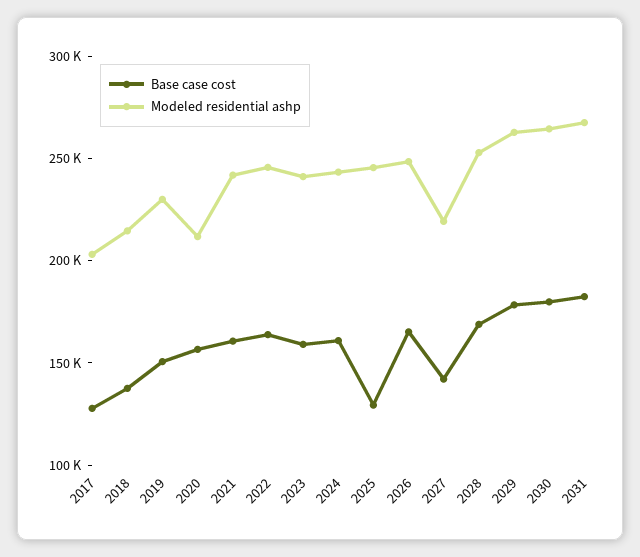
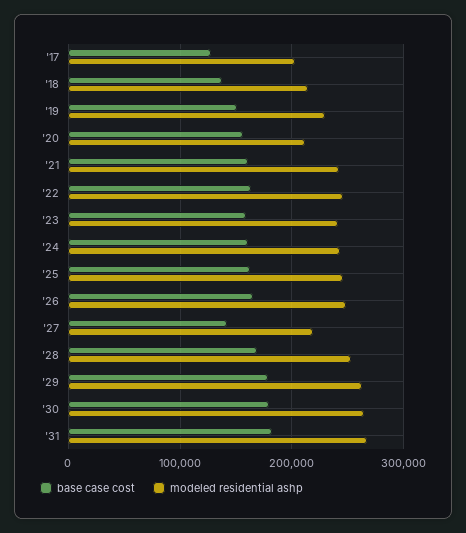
  {
    "Base case cost": {
      "2017": 130000,
      "2018": 140000,
      "2019": 150000,
      "2020": 160000,
      "2021": 160000,
      "2022": 160000,
      "2023": 160000,
      "2024": 160000,
-     "2025": 130000,
+     "2025": 160000,
      "2026": 170000,
      "2027": 140000,
      "2028": 170000,
      "2029": 180000,
      "2030": 180000,
      "2031": 180000
    },
    "Modeled residential ashp": {
      "2017": 200000,
      "2018": 210000,
      "2019": 230000,
      "2020": 210000,
      "2021": 240000,
      "2022": 250000,
      "2023": 240000,
      "2024": 240000,
      "2025": 250000,
      "2026": 250000,
      "2027": 220000,
      "2028": 250000,
      "2029": 260000,
      "2030": 260000,
      "2031": 270000
    }
  }

